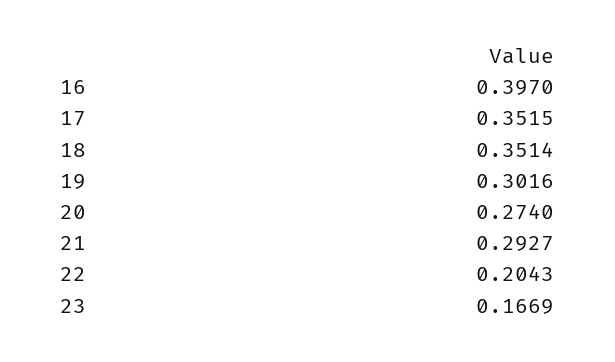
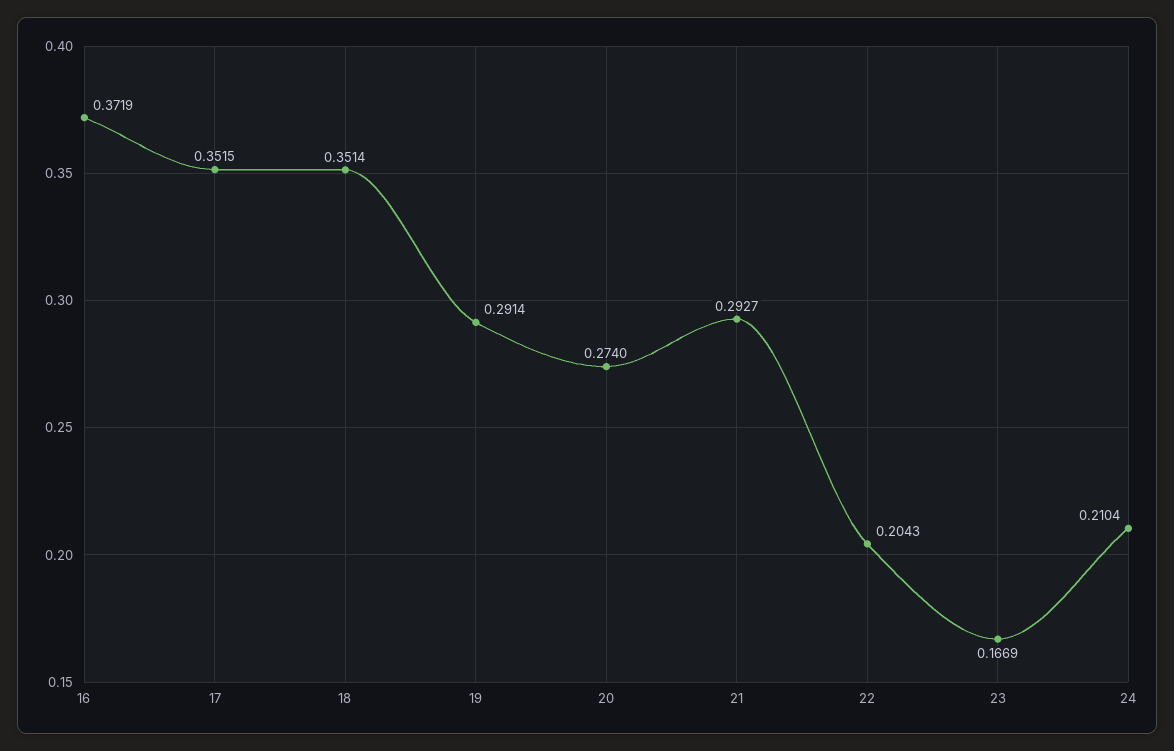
  {
-   "16": 0.397,
+   "16": 0.3719,
    "17": 0.3515,
    "18": 0.3514,
-   "19": 0.3016,
+   "19": 0.2914,
    "20": 0.274,
    "21": 0.2927,
    "22": 0.2043,
-   "23": 0.1669
+   "23": 0.1669,
+   "24": 0.2104
  }

